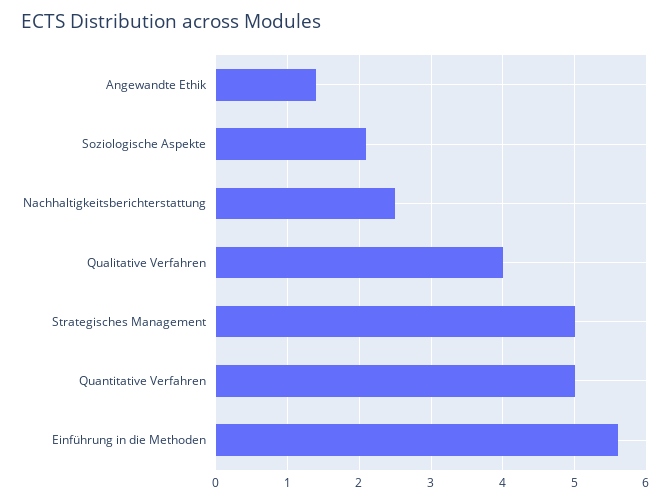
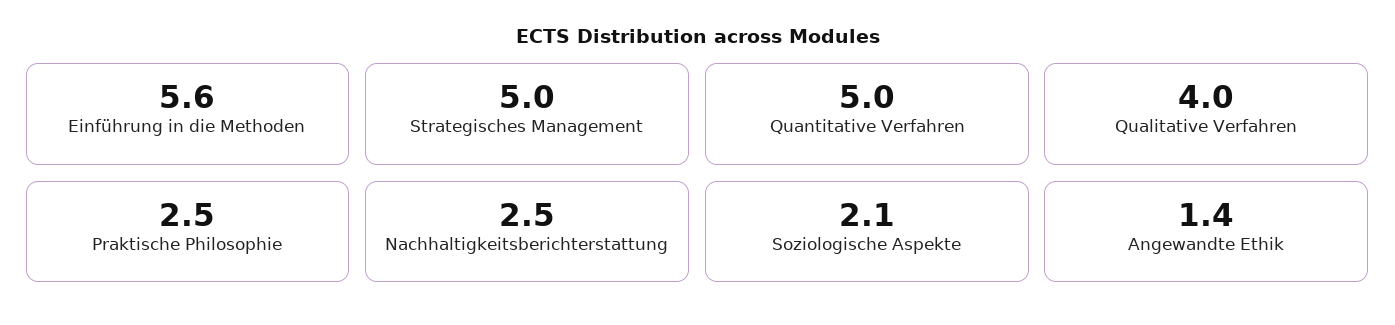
  {
    "Angewandte Ethik": 1.4,
    "Soziologische Aspekte": 2.1,
    "Nachhaltigkeitsberichterstattung": 2.5,
    "Qualitative Verfahren": 4,
    "Strategisches Management": 5,
    "Quantitative Verfahren": 5,
-   "Einführung in die Methoden": 5.6
+   "Einführung in die Methoden": 5.6,
+   "Praktische Philosophie": 2.5
  }

